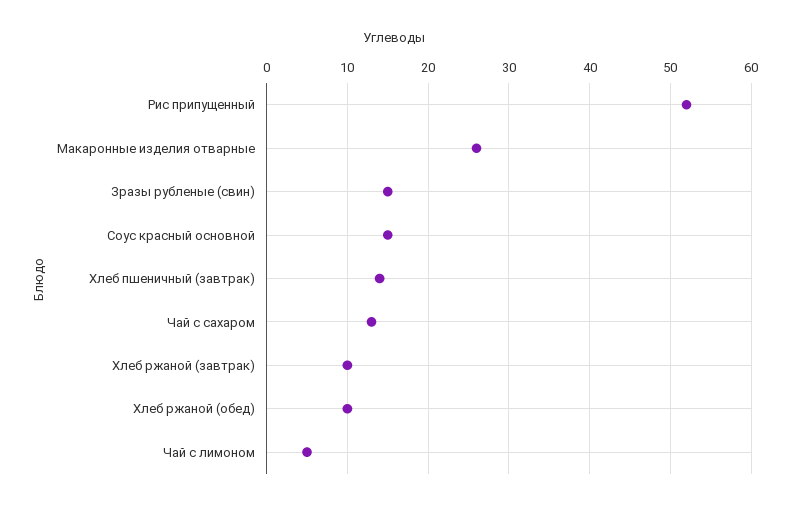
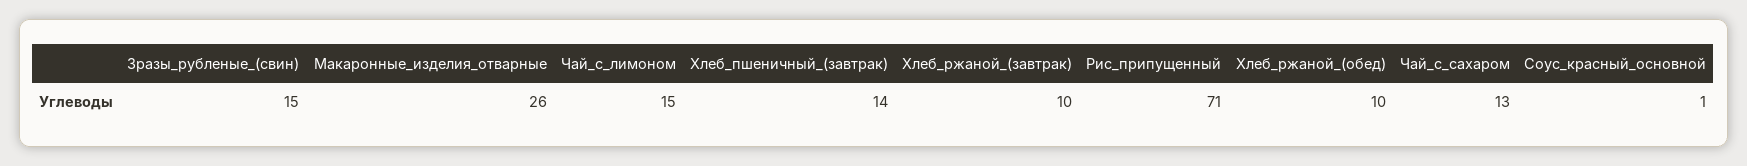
  {
-   "Рис припущенный": 52,
+   "Рис припущенный": 71,
    "Макаронные изделия отварные": 26,
    "Зразы рубленые (свин)": 15,
-   "Соус красный основной": 15,
+   "Соус красный основной": 1,
    "Хлеб пшеничный (завтрак)": 14,
    "Чай с сахаром": 13,
    "Хлеб ржаной (завтрак)": 10,
    "Хлеб ржаной (обед)": 10,
-   "Чай с лимоном": 5
+   "Чай с лимоном": 15
  }

